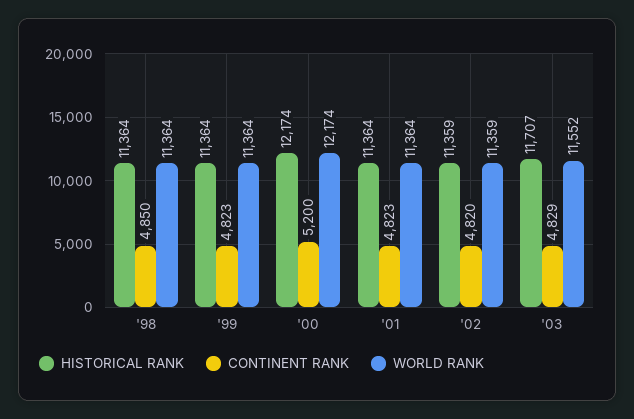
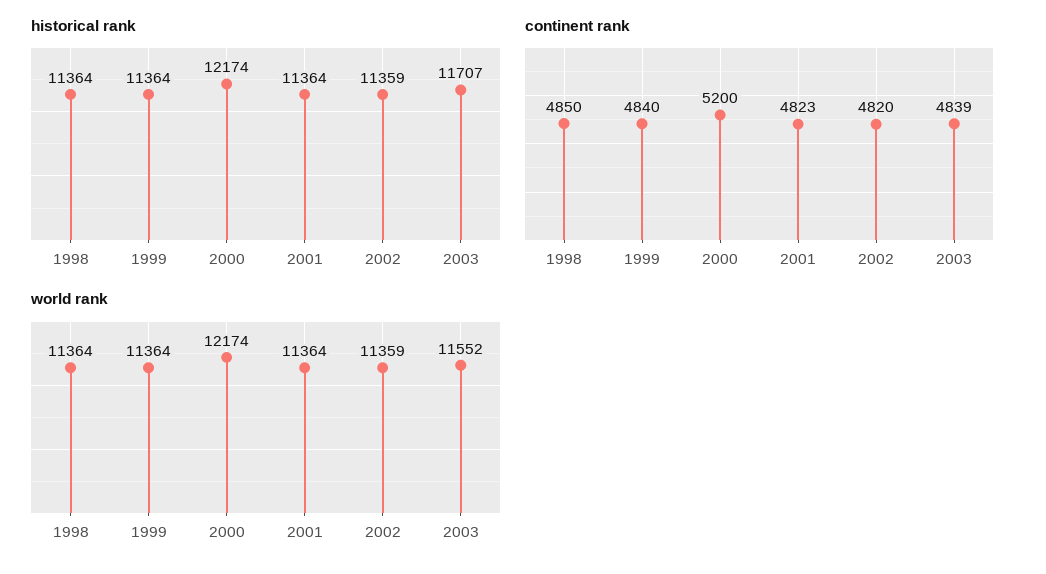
  {
    "HISTORICAL RANK": {
      "'98": 11364,
      "'99": 11364,
      "'00": 12174,
      "'01": 11364,
      "'02": 11359,
      "'03": 11707
    },
    "CONTINENT RANK": {
      "'98": 4850,
-     "'99": 4823,
+     "'99": 4840,
      "'00": 5200,
      "'01": 4823,
      "'02": 4820,
-     "'03": 4829
+     "'03": 4839
    },
    "WORLD RANK": {
      "'98": 11364,
      "'99": 11364,
      "'00": 12174,
      "'01": 11364,
      "'02": 11359,
      "'03": 11552
    }
  }

